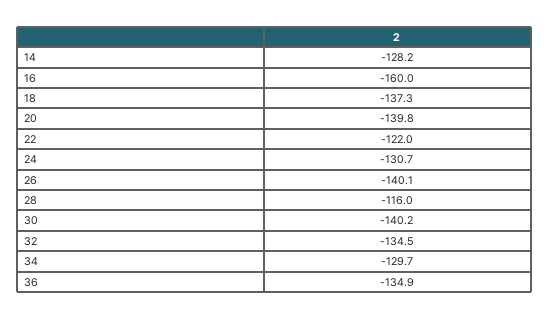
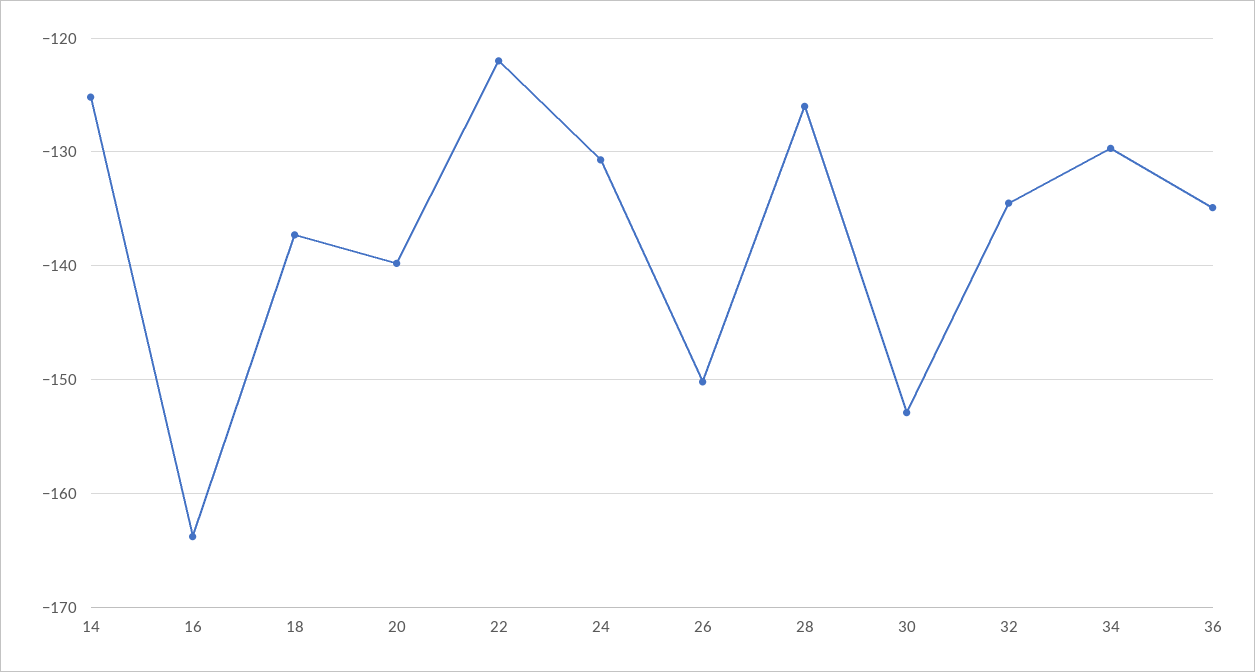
  {
-   "14": -128.2,
+   "14": -125,
-   "16": -160,
+   "16": -164,
    "18": -137.3,
    "20": -139.8,
    "22": -122,
    "24": -130.7,
-   "26": -140.1,
+   "26": -150,
-   "28": -116,
+   "28": -126,
-   "30": -140.2,
+   "30": -153,
    "32": -134.5,
    "34": -129.7,
    "36": -134.9
  }

